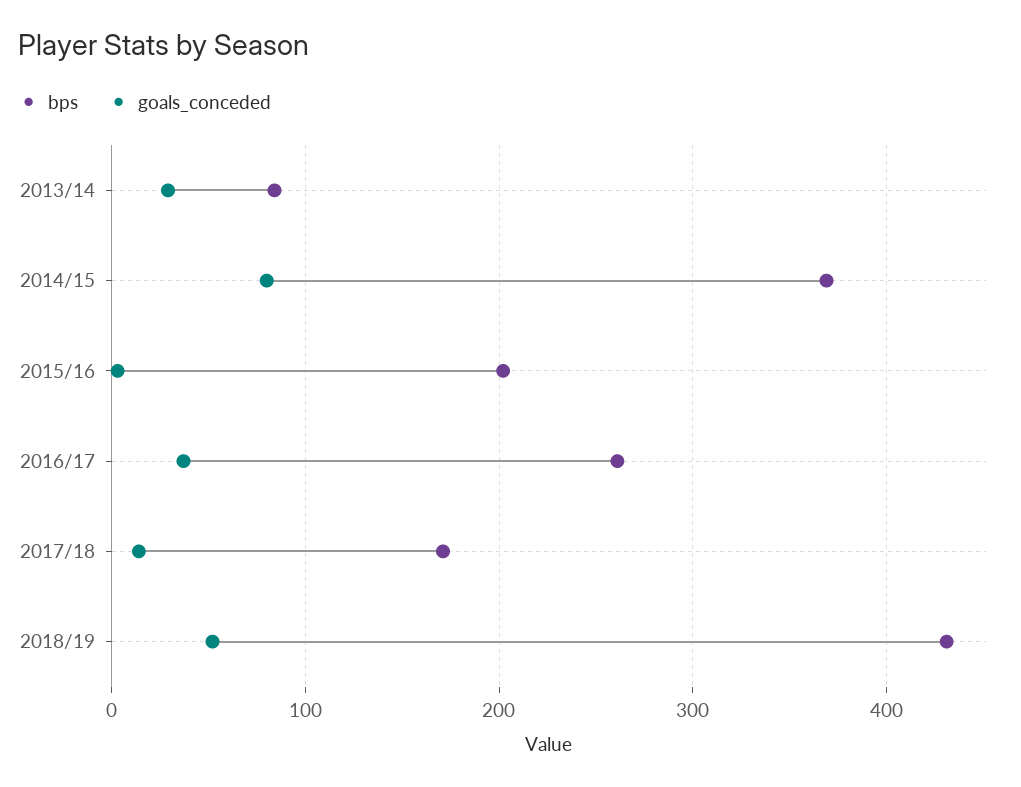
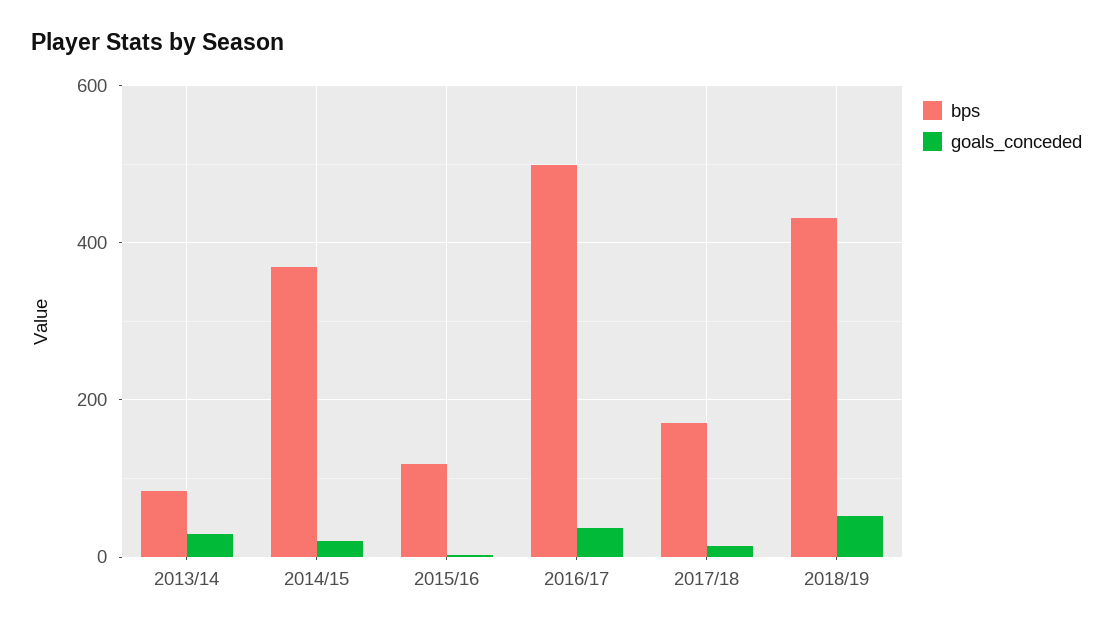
  {
    "bps": {
      "2013/14": 80,
      "2014/15": 370,
-     "2015/16": 200,
+     "2015/16": 120,
-     "2016/17": 260,
+     "2016/17": 500,
      "2017/18": 170,
      "2018/19": 430
    },
    "goals_conceded": {
      "2013/14": 30,
-     "2014/15": 80,
+     "2014/15": 20,
      "2015/16": 0,
      "2016/17": 40,
      "2017/18": 10,
      "2018/19": 50
    }
  }

